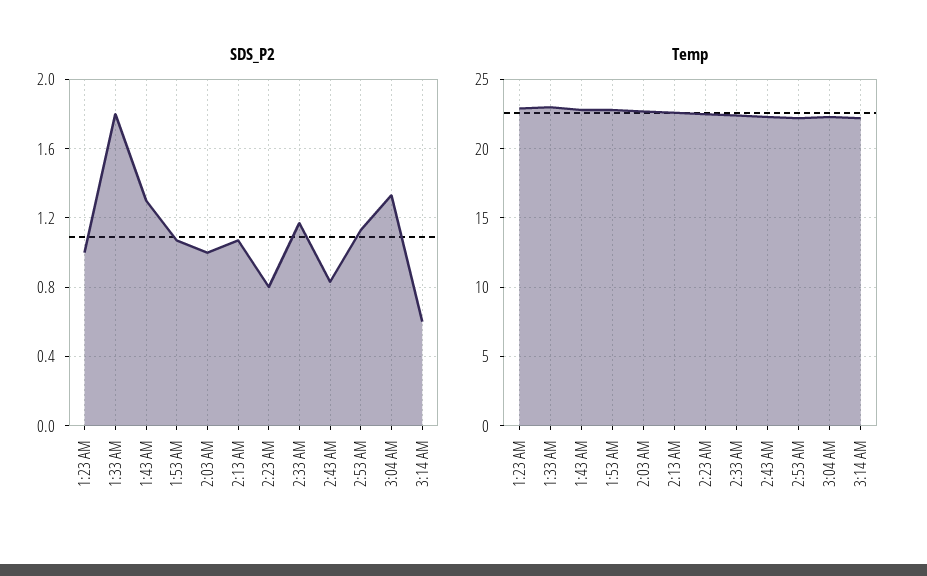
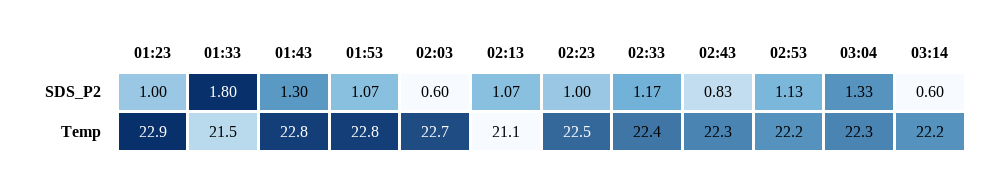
  {
    "SDS_P2": {
      "1:23 AM": 1,
      "1:33 AM": 1.8,
      "1:43 AM": 1.3,
      "1:53 AM": 1.07,
-     "2:03 AM": 1,
+     "2:03 AM": 0.6,
      "2:13 AM": 1.07,
-     "2:23 AM": 0.8,
+     "2:23 AM": 1,
      "2:33 AM": 1.17,
      "2:43 AM": 0.83,
      "2:53 AM": 1.13,
      "3:04 AM": 1.33,
      "3:14 AM": 0.6
    },
    "Temp": {
      "1:23 AM": 22.9,
-     "1:33 AM": 23,
+     "1:33 AM": 21.5,
      "1:43 AM": 22.8,
      "1:53 AM": 22.8,
      "2:03 AM": 22.7,
-     "2:13 AM": 22.5,
+     "2:13 AM": 21.1,
      "2:23 AM": 22.5,
      "2:33 AM": 22.4,
      "2:43 AM": 22.3,
      "2:53 AM": 22.2,
      "3:04 AM": 22.3,
      "3:14 AM": 22.2
    }
  }

